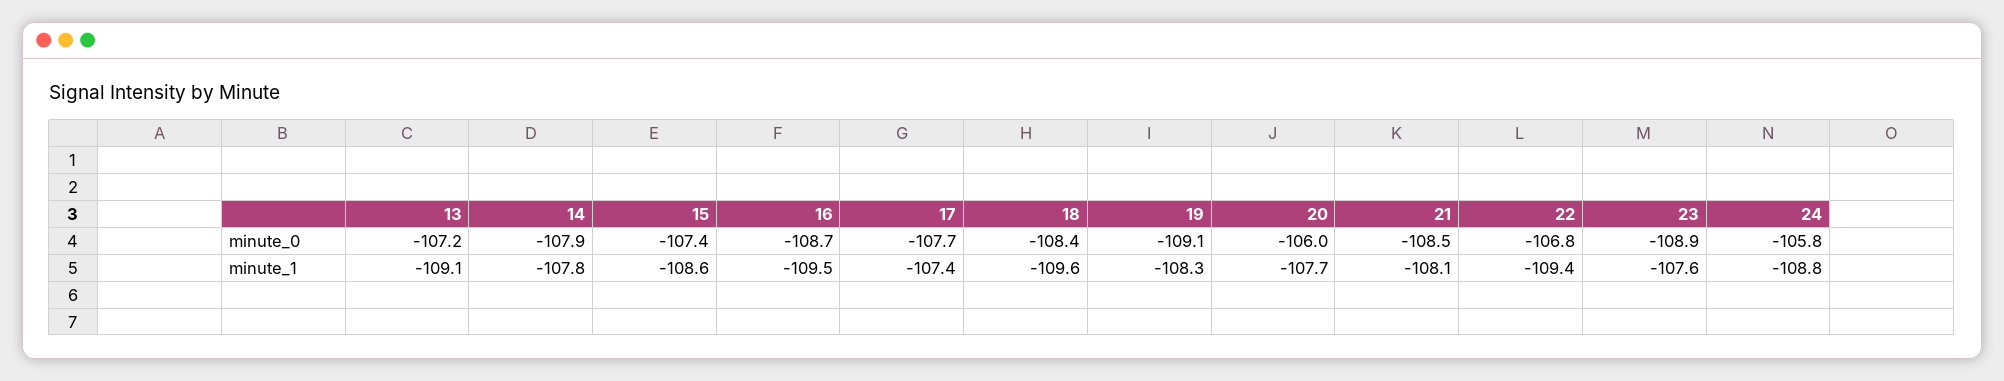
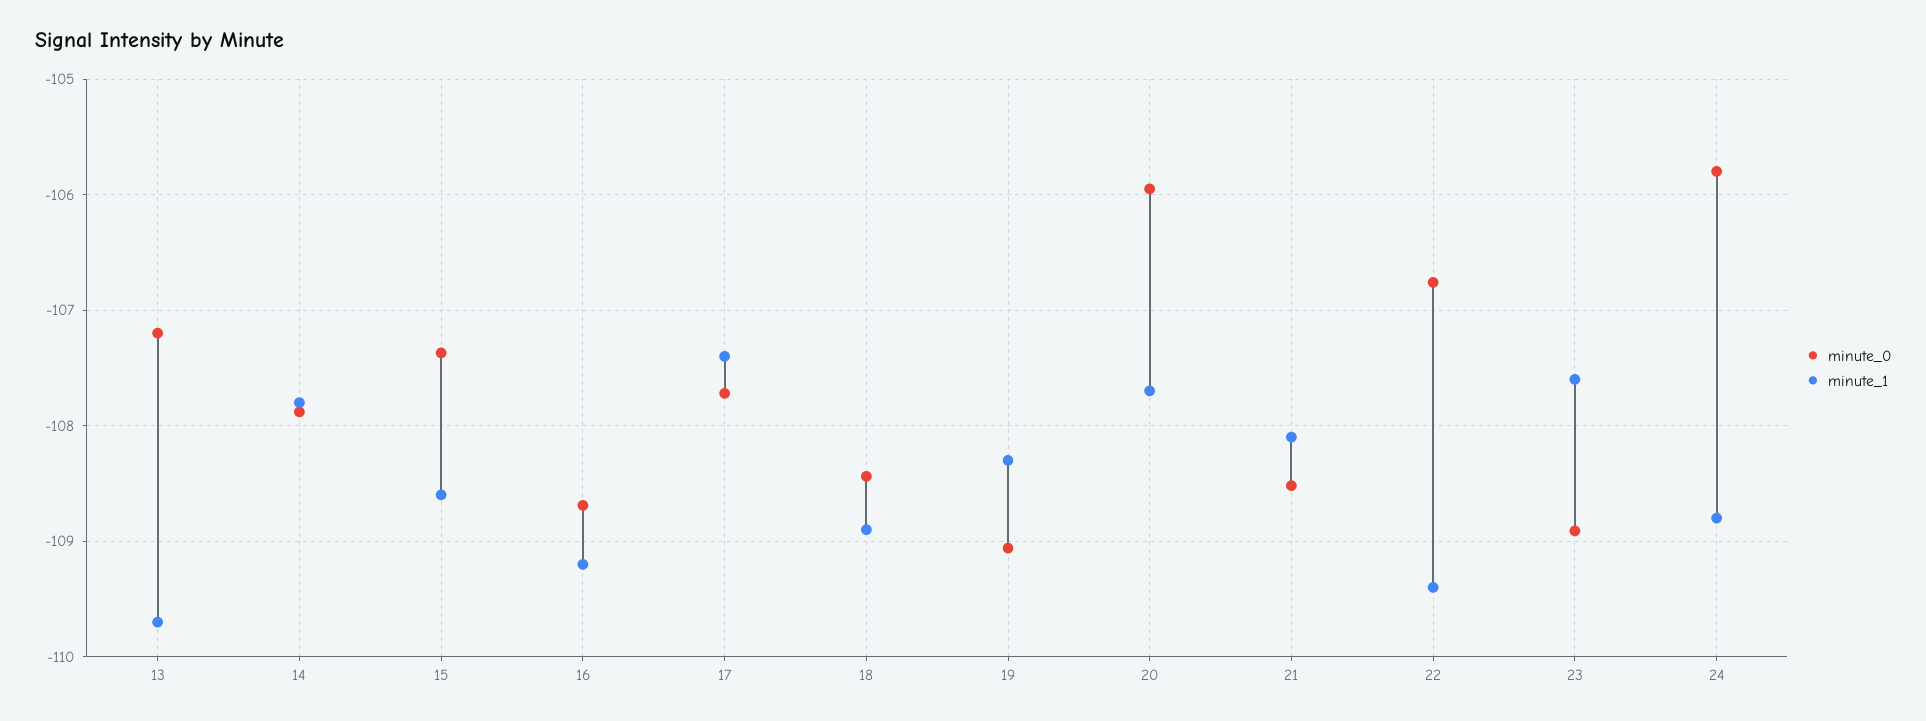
  {
    "minute_0": {
      "13": -107.2,
      "14": -107.9,
      "15": -107.4,
      "16": -108.7,
      "17": -107.7,
      "18": -108.4,
      "19": -109.1,
      "20": -106,
      "21": -108.5,
      "22": -106.8,
      "23": -108.9,
      "24": -105.8
    },
    "minute_1": {
-     "13": -109.1,
+     "13": -109.7,
      "14": -107.8,
      "15": -108.6,
-     "16": -109.5,
+     "16": -109.2,
      "17": -107.4,
-     "18": -109.6,
+     "18": -108.9,
      "19": -108.3,
      "20": -107.7,
      "21": -108.1,
      "22": -109.4,
      "23": -107.6,
      "24": -108.8
    }
  }

